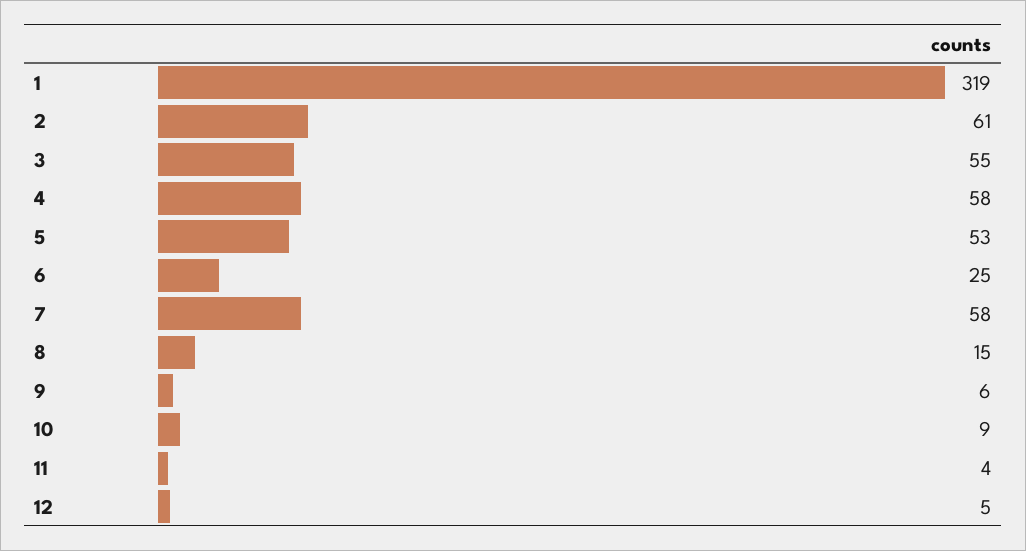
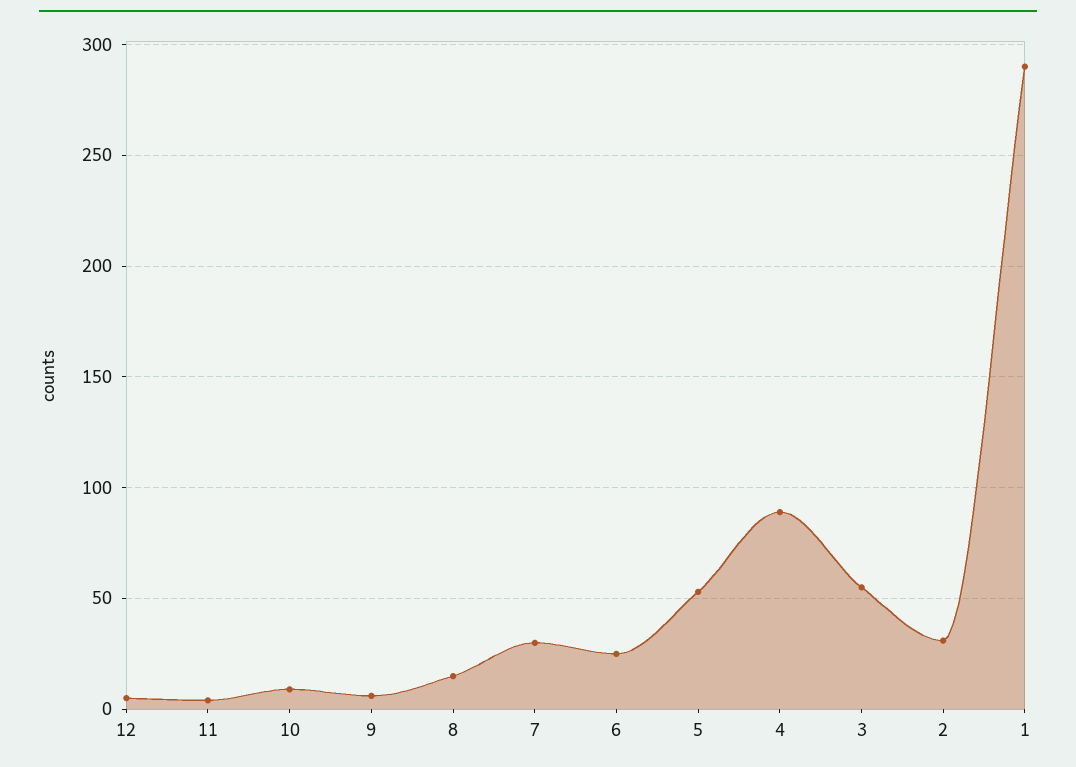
  {
-   "1": 319,
+   "1": 290,
-   "2": 61,
+   "2": 30,
    "3": 55,
-   "4": 58,
+   "4": 90,
    "5": 53,
    "6": 25,
-   "7": 58,
+   "7": 30,
    "8": 15,
    "9": 6,
    "10": 9,
    "11": 4,
    "12": 5
  }

